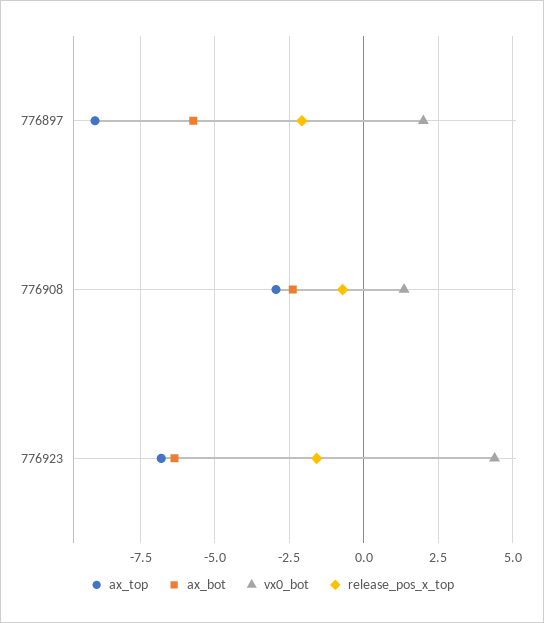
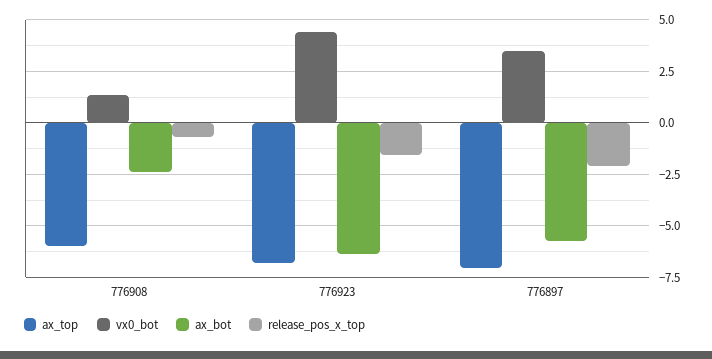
  {
    "ax_top": {
-     "776897": -9,
+     "776897": -7,
-     "776908": -3,
+     "776908": -6,
      "776923": -6.75
    },
    "ax_bot": {
      "776897": -5.75,
      "776908": -2.5,
      "776923": -6.25
    },
    "vx0_bot": {
-     "776897": 2,
+     "776897": 3.5,
      "776908": 1.25,
      "776923": 4.5
    },
    "release_pos_x_top": {
      "776897": -2,
      "776908": -0.75,
      "776923": -1.5
    }
  }

